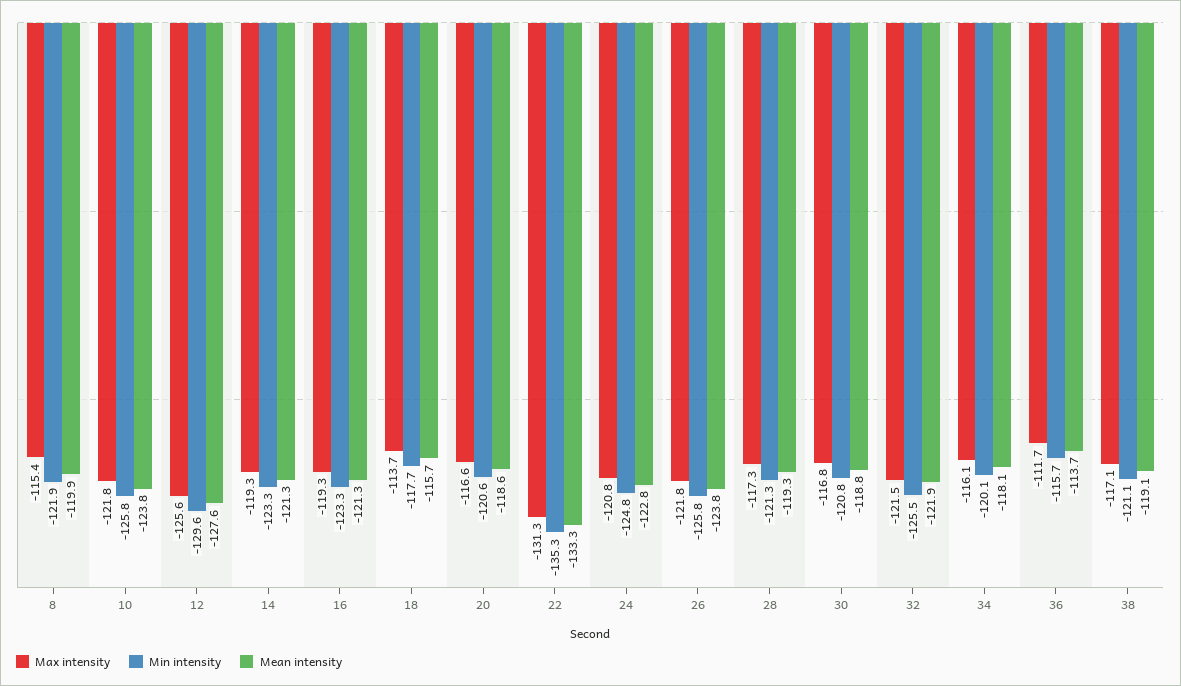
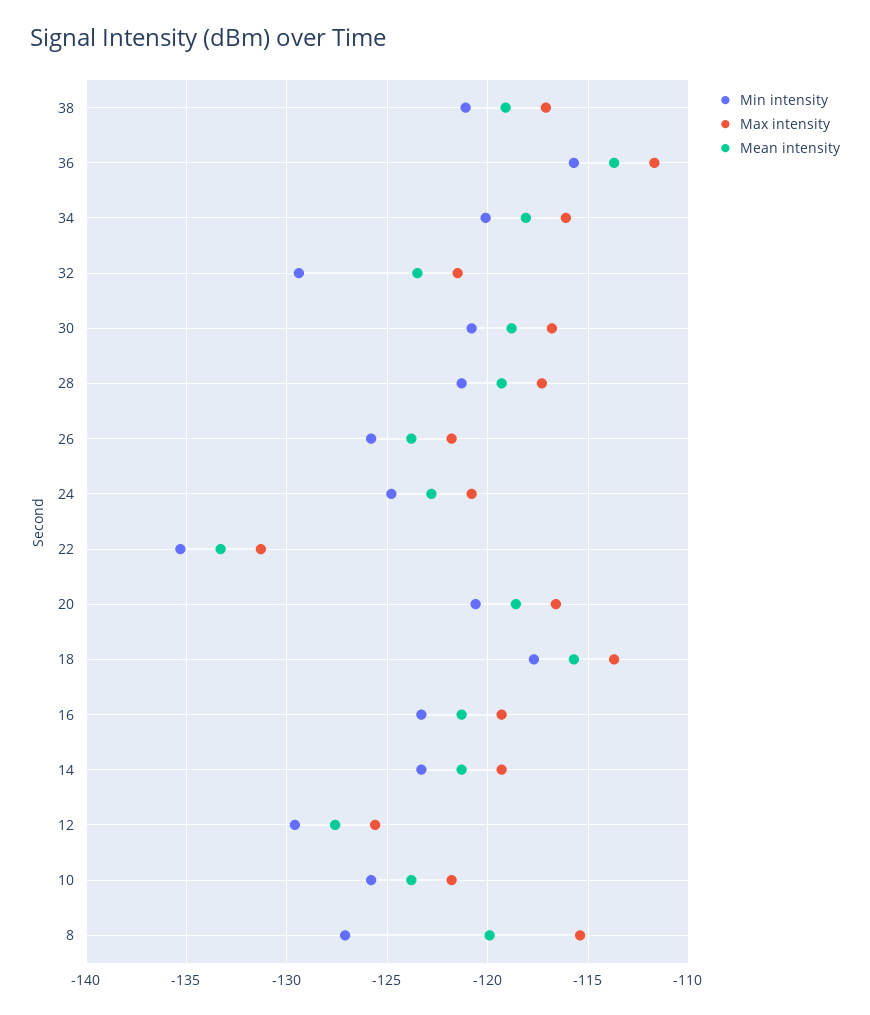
  {
    "Max intensity": {
      "8": -115.4,
      "10": -121.8,
      "12": -125.6,
      "14": -119.3,
      "16": -119.3,
      "18": -113.7,
      "20": -116.6,
      "22": -131.3,
      "24": -120.8,
      "26": -121.8,
      "28": -117.3,
      "30": -116.8,
      "32": -121.5,
      "34": -116.1,
      "36": -111.7,
      "38": -117.1
    },
    "Min intensity": {
-     "8": -121.9,
+     "8": -127,
      "10": -125.8,
      "12": -129.6,
      "14": -123.3,
      "16": -123.3,
      "18": -117.7,
      "20": -120.6,
      "22": -135.3,
      "24": -124.8,
      "26": -125.8,
      "28": -121.3,
      "30": -120.8,
-     "32": -125.5,
+     "32": -129.5,
      "34": -120.1,
      "36": -115.7,
      "38": -121.1
    },
    "Mean intensity": {
      "8": -119.9,
      "10": -123.8,
      "12": -127.6,
      "14": -121.3,
      "16": -121.3,
      "18": -115.7,
      "20": -118.6,
      "22": -133.3,
      "24": -122.8,
      "26": -123.8,
      "28": -119.3,
      "30": -118.8,
-     "32": -121.9,
+     "32": -123.5,
      "34": -118.1,
      "36": -113.7,
      "38": -119.1
    }
  }

